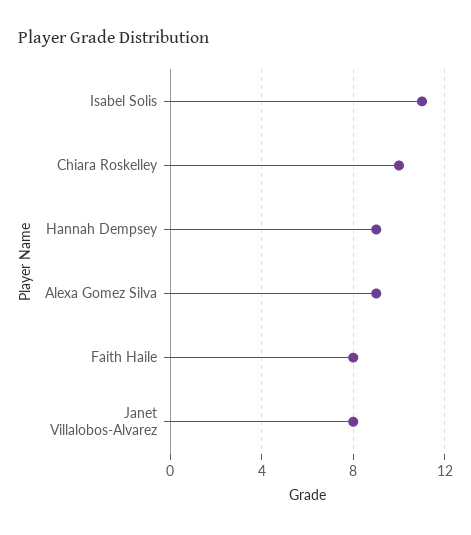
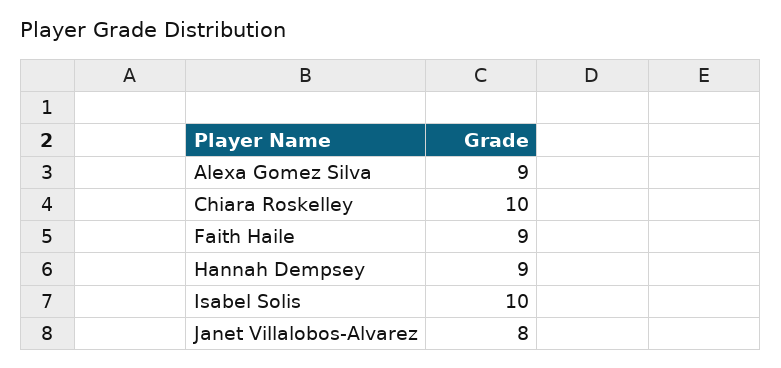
  {
-   "Isabel Solis": 11,
+   "Isabel Solis": 10,
    "Chiara Roskelley": 10,
    "Hannah Dempsey": 9,
    "Alexa Gomez Silva": 9,
-   "Faith Haile": 8,
+   "Faith Haile": 9,
    "Janet Villalobos-Alvarez": 8
  }

